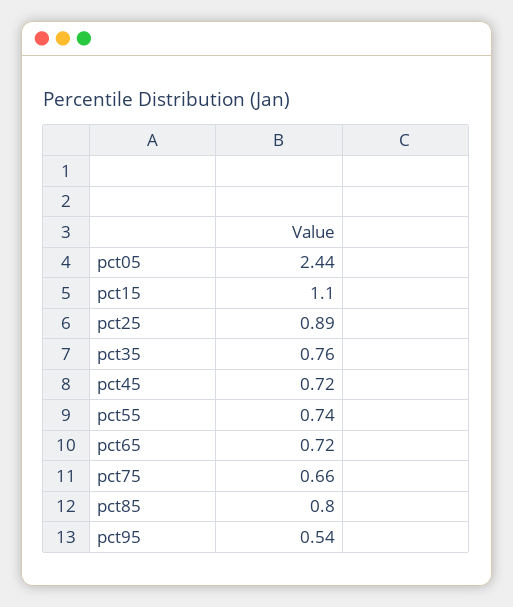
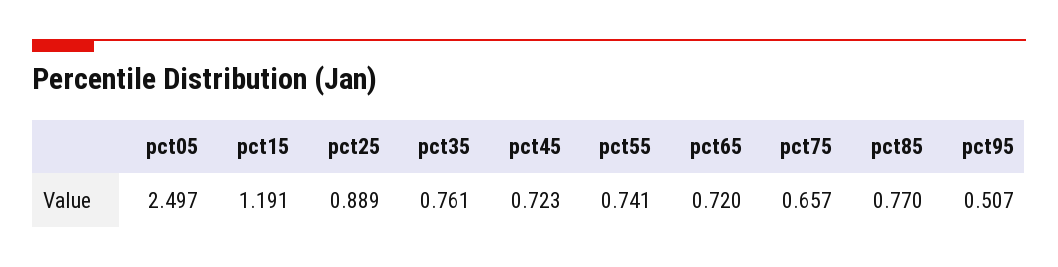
  {
-   "pct05": 2.44,
+   "pct05": 2.497,
-   "pct15": 1.1,
+   "pct15": 1.191,
    "pct25": 0.889,
    "pct35": 0.761,
    "pct45": 0.723,
    "pct55": 0.741,
    "pct65": 0.72,
    "pct75": 0.657,
-   "pct85": 0.8,
+   "pct85": 0.77,
-   "pct95": 0.54
+   "pct95": 0.507
  }

